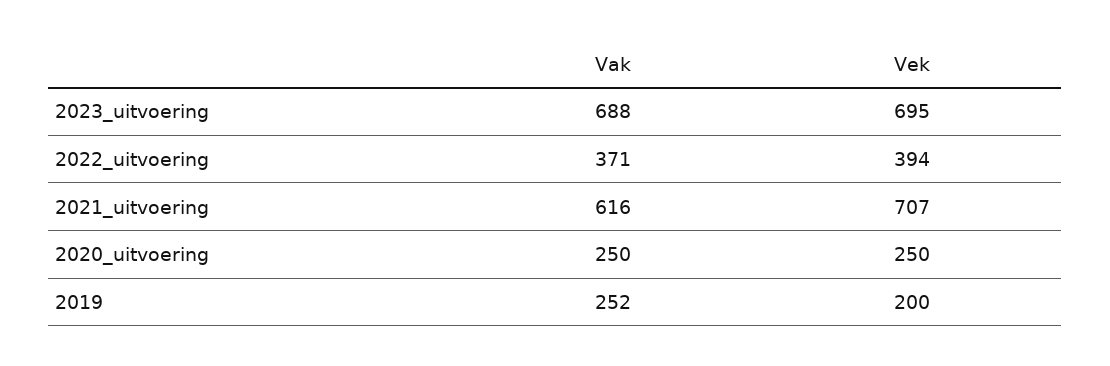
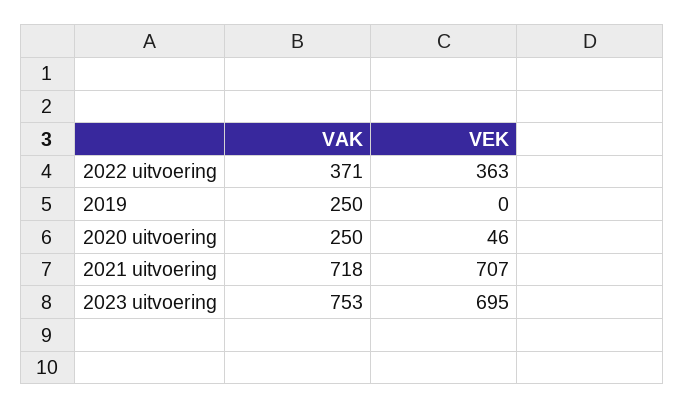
  {
    "Vak": {
-     "2023_uitvoering": 688,
+     "2023_uitvoering": 753,
      "2022_uitvoering": 371,
-     "2021_uitvoering": 616,
+     "2021_uitvoering": 718,
      "2020_uitvoering": 250,
-     "2019": 252
+     "2019": 250
    },
    "Vek": {
      "2023_uitvoering": 695,
-     "2022_uitvoering": 394,
+     "2022_uitvoering": 363,
      "2021_uitvoering": 707,
-     "2020_uitvoering": 250,
+     "2020_uitvoering": 46,
-     "2019": 200
+     "2019": 0
    }
  }

